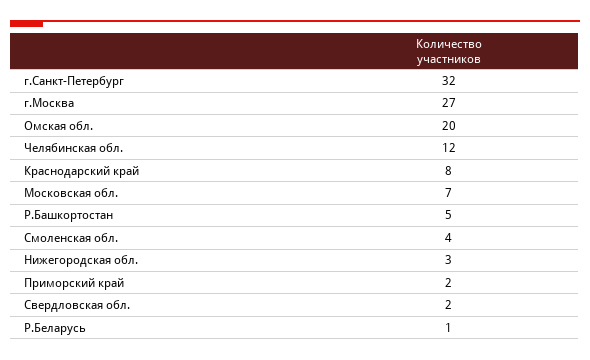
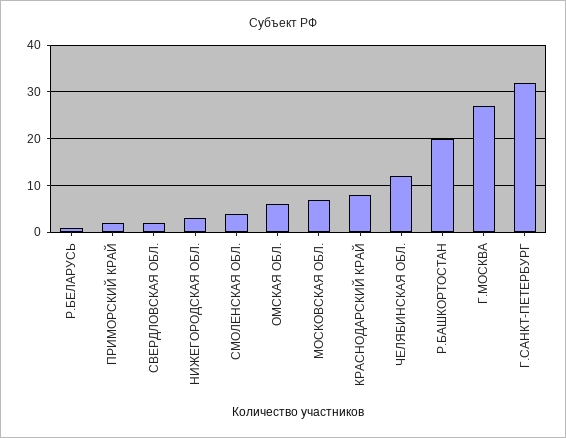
  {
    "г.Санкт-Петербург": 32,
    "г.Москва": 27,
-   "Омская обл.": 20,
+   "Омская обл.": 5,
    "Челябинская обл.": 12,
    "Краснодарский край": 8,
    "Московская обл.": 7,
-   "Р.Башкортостан": 5,
+   "Р.Башкортостан": 20,
    "Смоленская обл.": 4,
    "Нижегородская обл.": 3,
    "Приморский край": 2,
    "Свердловская обл.": 2,
    "Р.Беларусь": 1
  }

